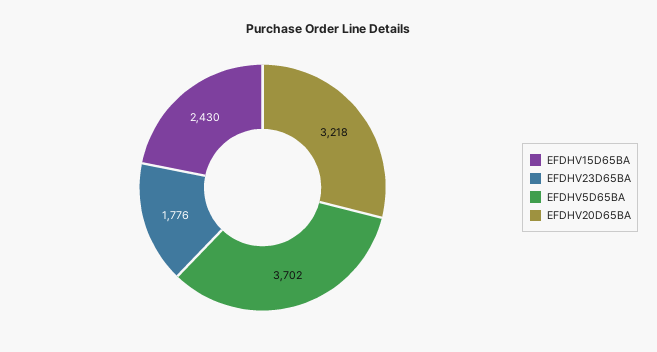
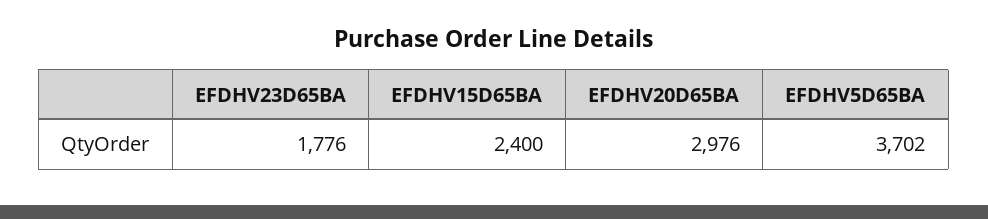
  {
-   "EFDHV15D65BA": 2430,
+   "EFDHV15D65BA": 2400,
    "EFDHV23D65BA": 1776,
    "EFDHV5D65BA": 3702,
-   "EFDHV20D65BA": 3218
+   "EFDHV20D65BA": 2976
  }

